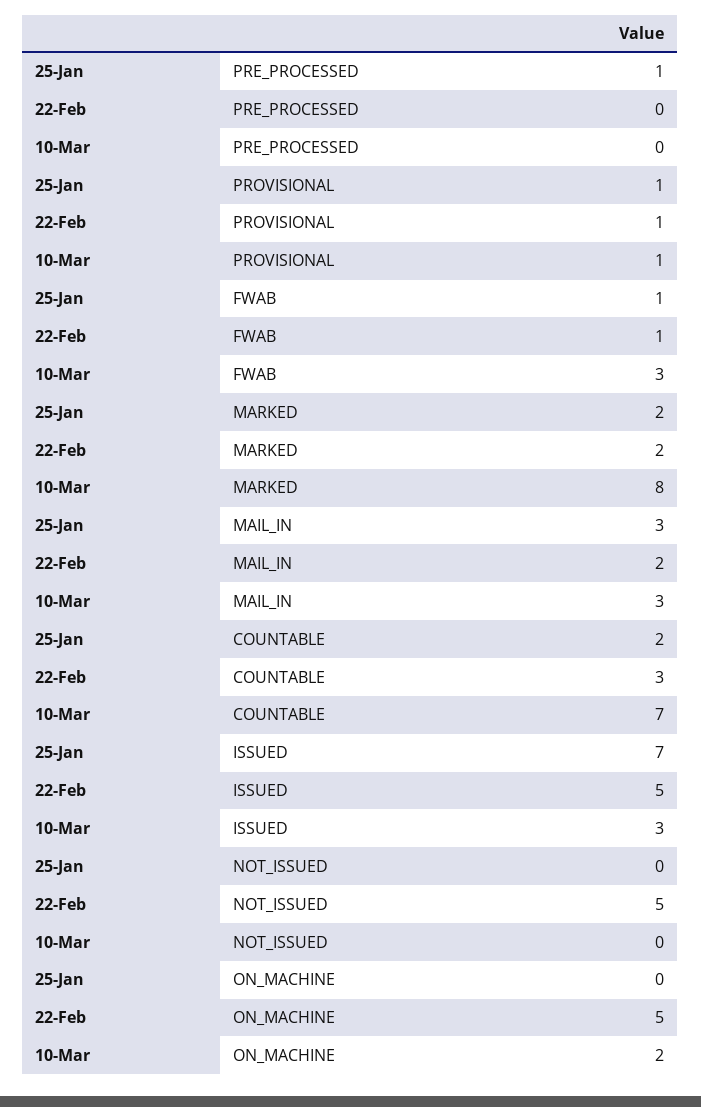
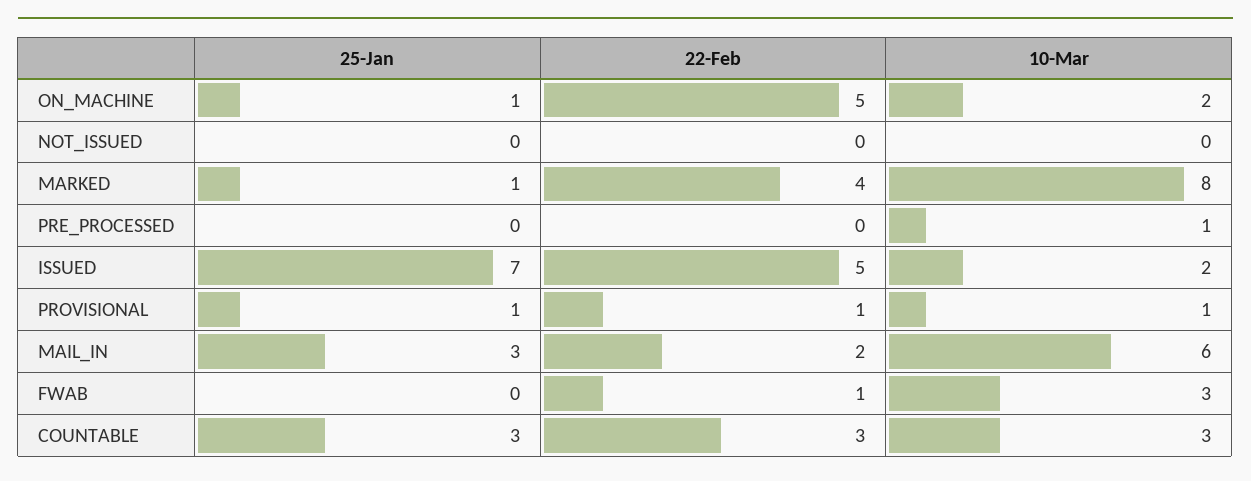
  {
    "25-Jan": {
-     "PRE_PROCESSED": 1,
+     "PRE_PROCESSED": 0,
      "PROVISIONAL": 1,
-     "FWAB": 1,
+     "FWAB": 0,
-     "MARKED": 2,
+     "MARKED": 1,
      "MAIL_IN": 3,
-     "COUNTABLE": 2,
+     "COUNTABLE": 3,
      "ISSUED": 7,
      "NOT_ISSUED": 0,
-     "ON_MACHINE": 0
+     "ON_MACHINE": 1
    },
    "22-Feb": {
      "PRE_PROCESSED": 0,
      "PROVISIONAL": 1,
      "FWAB": 1,
-     "MARKED": 2,
+     "MARKED": 4,
      "MAIL_IN": 2,
      "COUNTABLE": 3,
      "ISSUED": 5,
-     "NOT_ISSUED": 5,
+     "NOT_ISSUED": 0,
      "ON_MACHINE": 5
    },
    "10-Mar": {
-     "PRE_PROCESSED": 0,
+     "PRE_PROCESSED": 1,
      "PROVISIONAL": 1,
      "FWAB": 3,
      "MARKED": 8,
-     "MAIL_IN": 3,
+     "MAIL_IN": 6,
-     "COUNTABLE": 7,
+     "COUNTABLE": 3,
-     "ISSUED": 3,
+     "ISSUED": 2,
      "NOT_ISSUED": 0,
      "ON_MACHINE": 2
    }
  }

